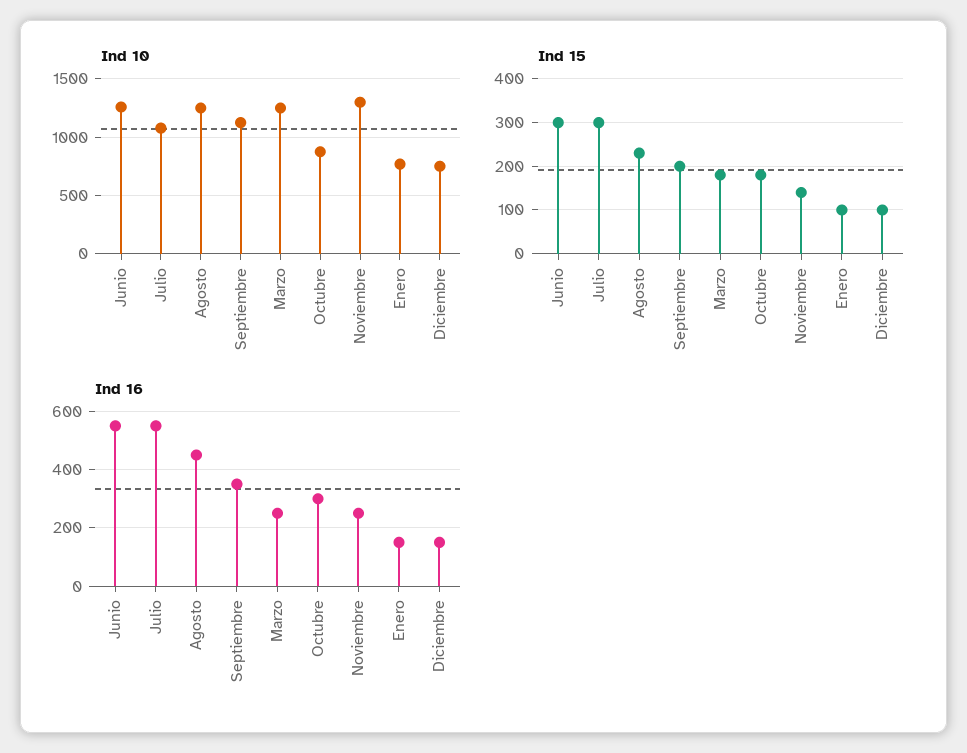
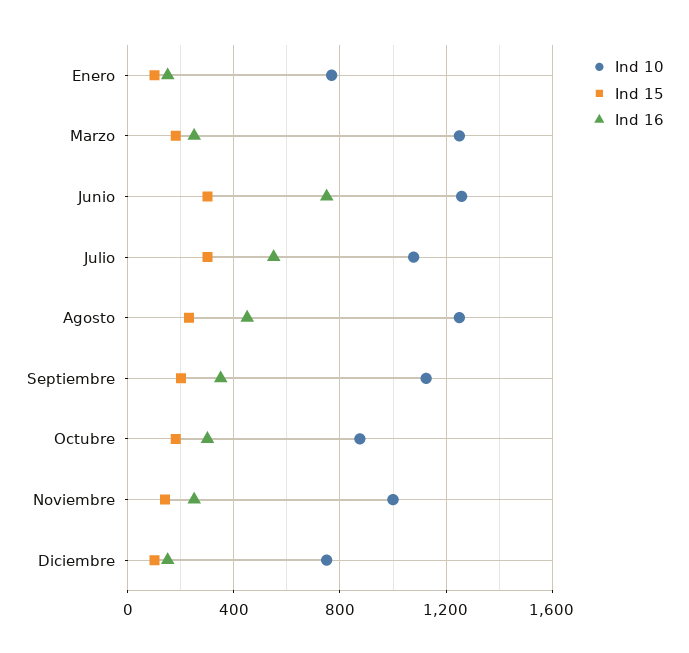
  {
    "Ind 10": {
      "Junio": 1250,
      "Julio": 1100,
      "Agosto": 1250,
      "Septiembre": 1150,
      "Marzo": 1250,
      "Octubre": 900,
-     "Noviembre": 1300,
+     "Noviembre": 1000,
      "Enero": 750,
      "Diciembre": 750
    },
    "Ind 15": {
      "Junio": 300,
      "Julio": 300,
      "Agosto": 240,
      "Septiembre": 200,
      "Marzo": 180,
      "Octubre": 180,
      "Noviembre": 140,
      "Enero": 100,
      "Diciembre": 100
    },
    "Ind 16": {
-     "Junio": 550,
+     "Junio": 750,
      "Julio": 550,
      "Agosto": 450,
      "Septiembre": 350,
      "Marzo": 250,
      "Octubre": 300,
      "Noviembre": 250,
      "Enero": 150,
      "Diciembre": 150
    }
  }

